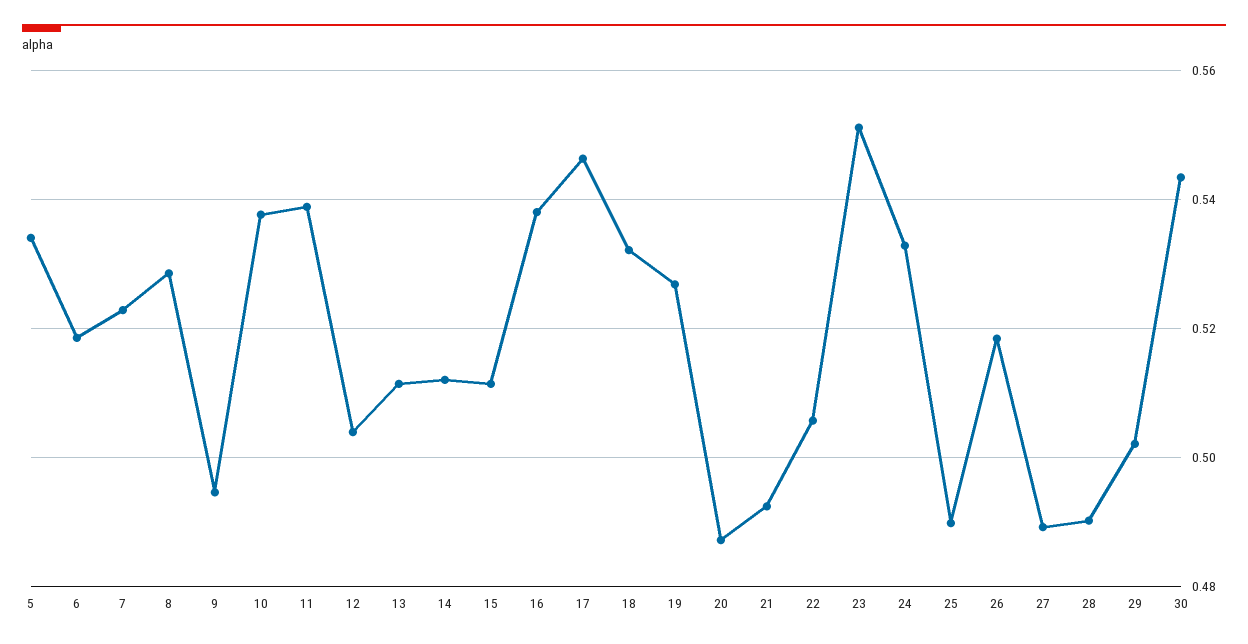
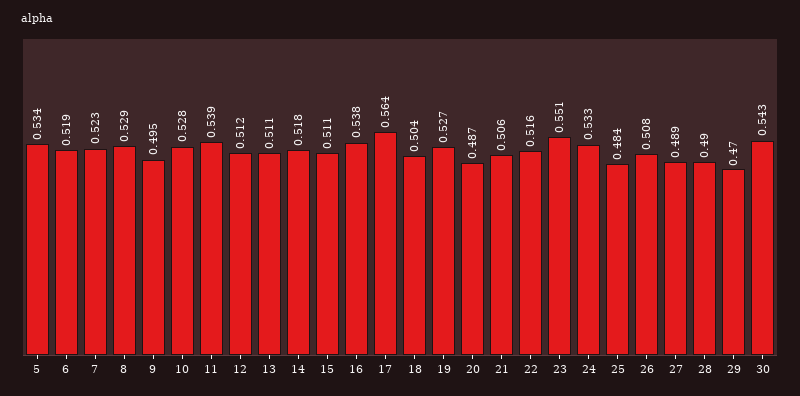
  {
    "5": 0.534,
    "6": 0.519,
    "7": 0.523,
    "8": 0.529,
    "9": 0.495,
-   "10": 0.538,
+   "10": 0.528,
    "11": 0.539,
-   "12": 0.504,
+   "12": 0.512,
    "13": 0.511,
-   "14": 0.512,
+   "14": 0.518,
    "15": 0.511,
    "16": 0.538,
-   "17": 0.546,
+   "17": 0.564,
-   "18": 0.532,
+   "18": 0.504,
    "19": 0.527,
    "20": 0.487,
-   "21": 0.492,
+   "21": 0.506,
-   "22": 0.506,
+   "22": 0.516,
    "23": 0.551,
    "24": 0.533,
-   "25": 0.49,
+   "25": 0.484,
-   "26": 0.518,
+   "26": 0.508,
    "27": 0.489,
    "28": 0.49,
-   "29": 0.502,
+   "29": 0.47,
    "30": 0.543
  }

